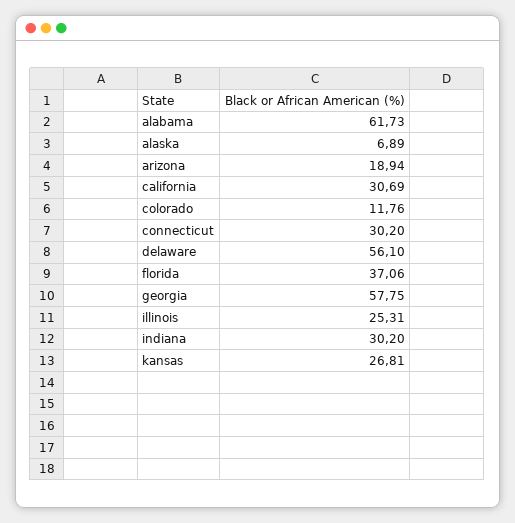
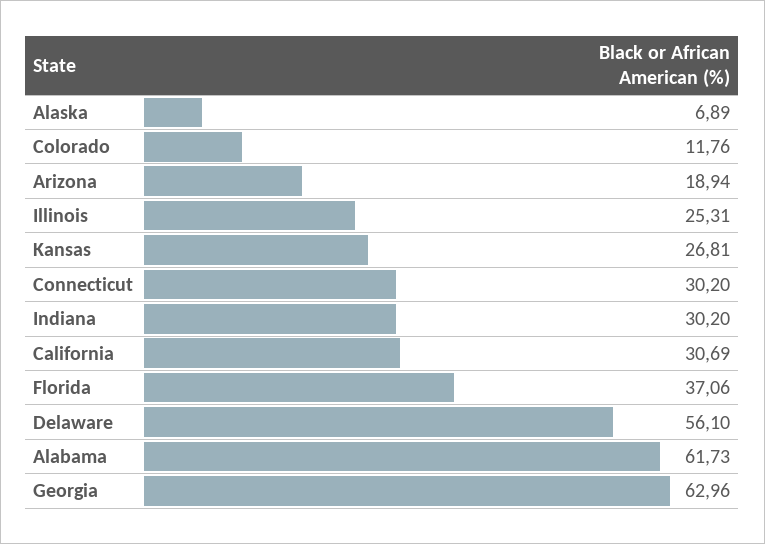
  {
    "alabama": 61.73,
    "alaska": 6.89,
    "arizona": 18.94,
    "california": 30.69,
    "colorado": 11.76,
    "connecticut": 30.2,
    "delaware": 56.1,
    "florida": 37.06,
-   "georgia": 57.75,
+   "georgia": 62.96,
    "illinois": 25.31,
    "indiana": 30.2,
    "kansas": 26.81
  }

